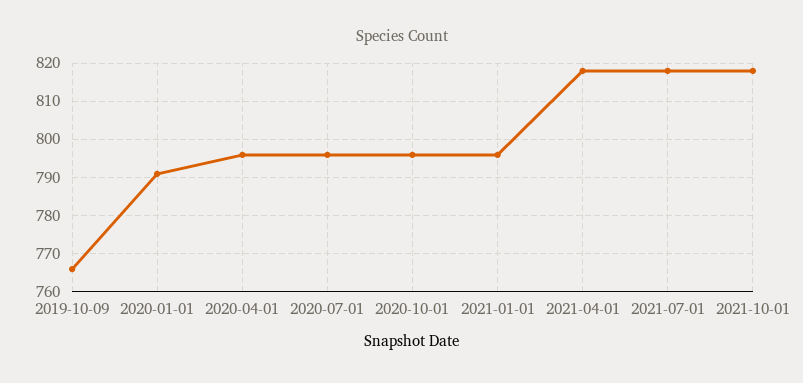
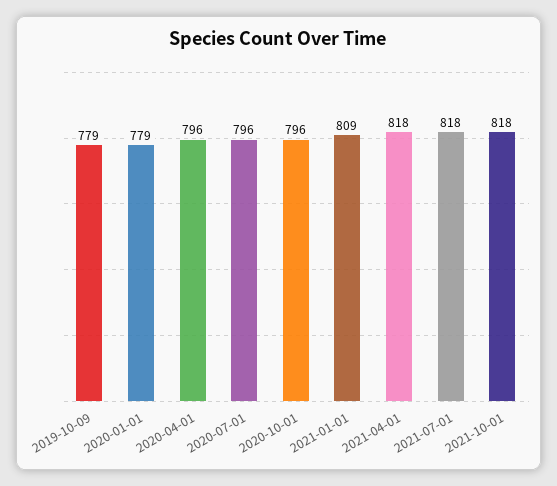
  {
-   "2019-10-09": 765,
+   "2019-10-09": 779,
-   "2020-01-01": 790,
+   "2020-01-01": 779,
    "2020-04-01": 796,
    "2020-07-01": 796,
    "2020-10-01": 796,
-   "2021-01-01": 795,
+   "2021-01-01": 809,
    "2021-04-01": 818,
    "2021-07-01": 818,
    "2021-10-01": 818
  }

